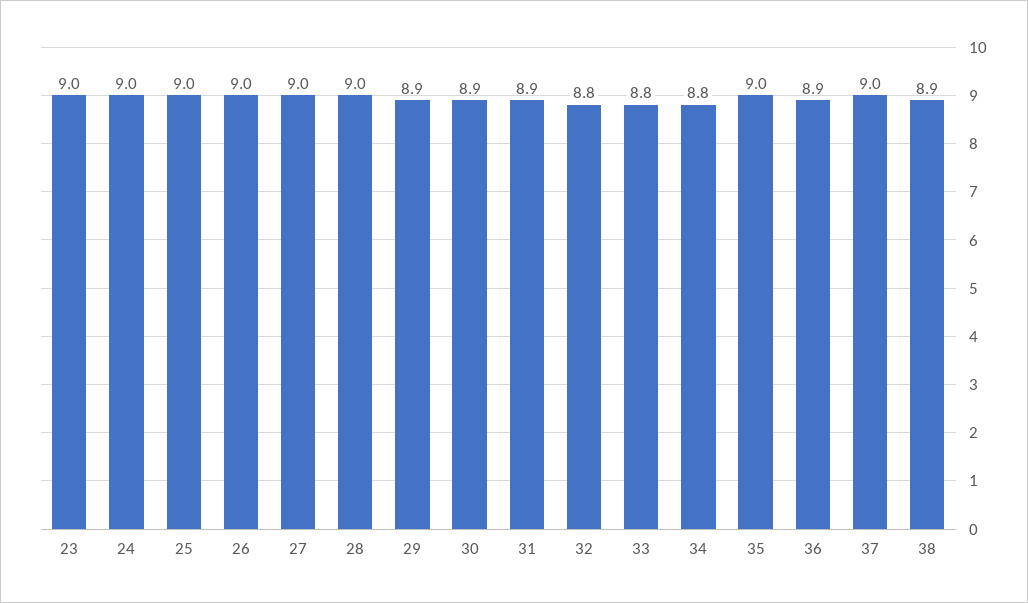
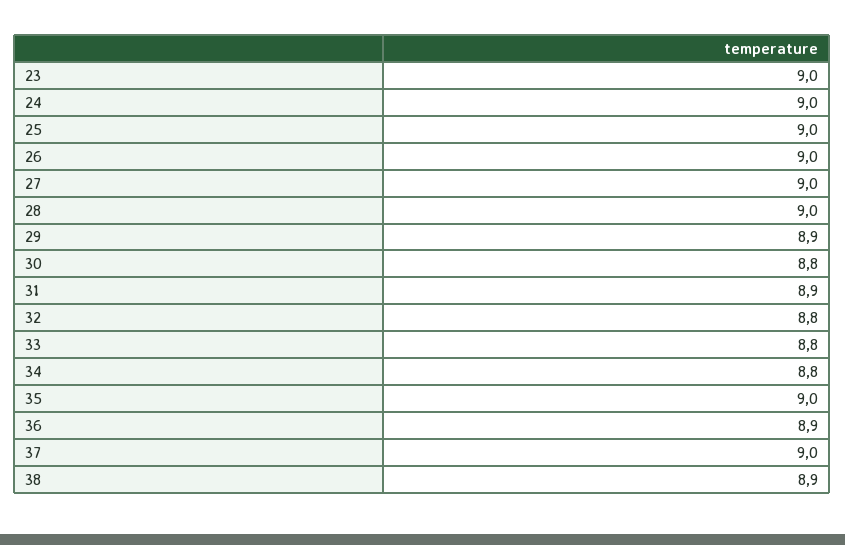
  {
    "23": 9,
    "24": 9,
    "25": 9,
    "26": 9,
    "27": 9,
    "28": 9,
    "29": 8.9,
-   "30": 8.9,
+   "30": 8.8,
    "31": 8.9,
    "32": 8.8,
    "33": 8.8,
    "34": 8.8,
    "35": 9,
    "36": 8.9,
    "37": 9,
    "38": 8.9
  }

